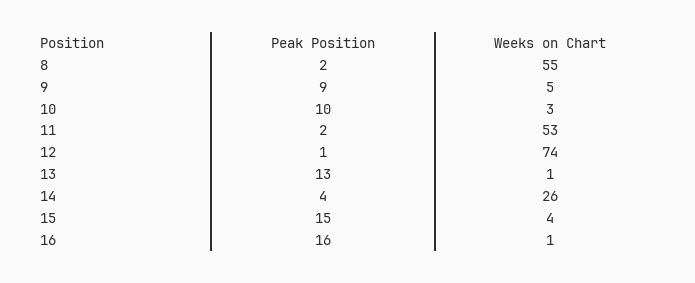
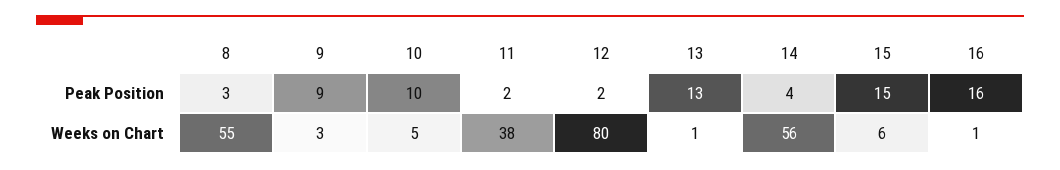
  {
    "Peak Position": {
-     "8": 2,
+     "8": 3,
      "9": 9,
      "10": 10,
      "11": 2,
-     "12": 1,
+     "12": 2,
      "13": 13,
      "14": 4,
      "15": 15,
      "16": 16
    },
    "Weeks on Chart": {
      "8": 55,
-     "9": 5,
+     "9": 3,
-     "10": 3,
+     "10": 5,
-     "11": 53,
+     "11": 38,
-     "12": 74,
+     "12": 80,
      "13": 1,
-     "14": 26,
+     "14": 56,
-     "15": 4,
+     "15": 6,
      "16": 1
    }
  }

